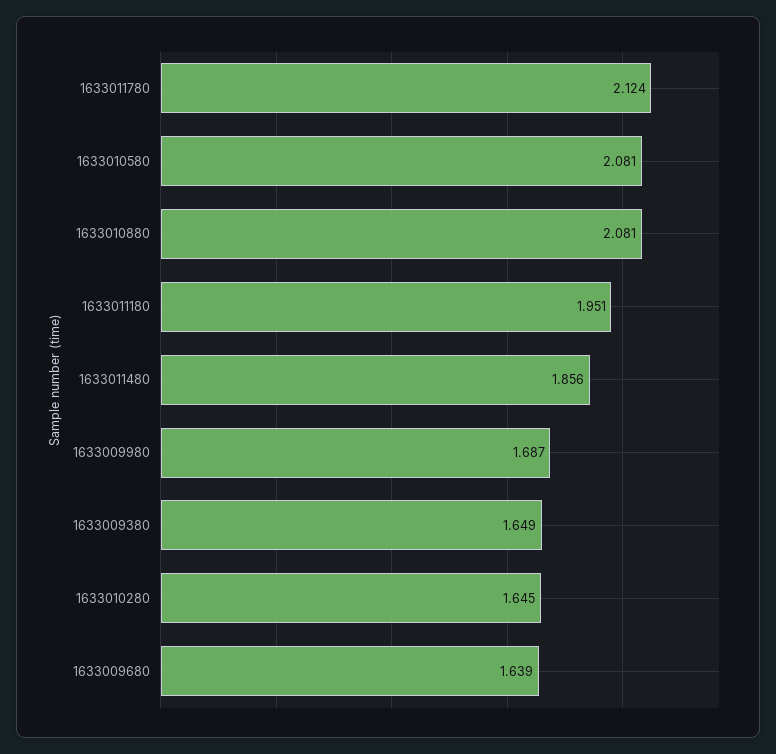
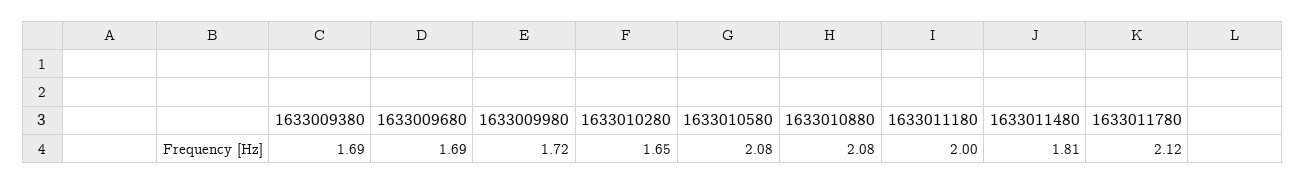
  {
    "1633011780": 2.124,
    "1633010580": 2.081,
    "1633010880": 2.081,
-   "1633011180": 1.951,
+   "1633011180": 2,
-   "1633011480": 1.856,
+   "1633011480": 1.81,
-   "1633009980": 1.687,
+   "1633009980": 1.72,
-   "1633009380": 1.649,
+   "1633009380": 1.69,
    "1633010280": 1.645,
-   "1633009680": 1.639
+   "1633009680": 1.69
  }

